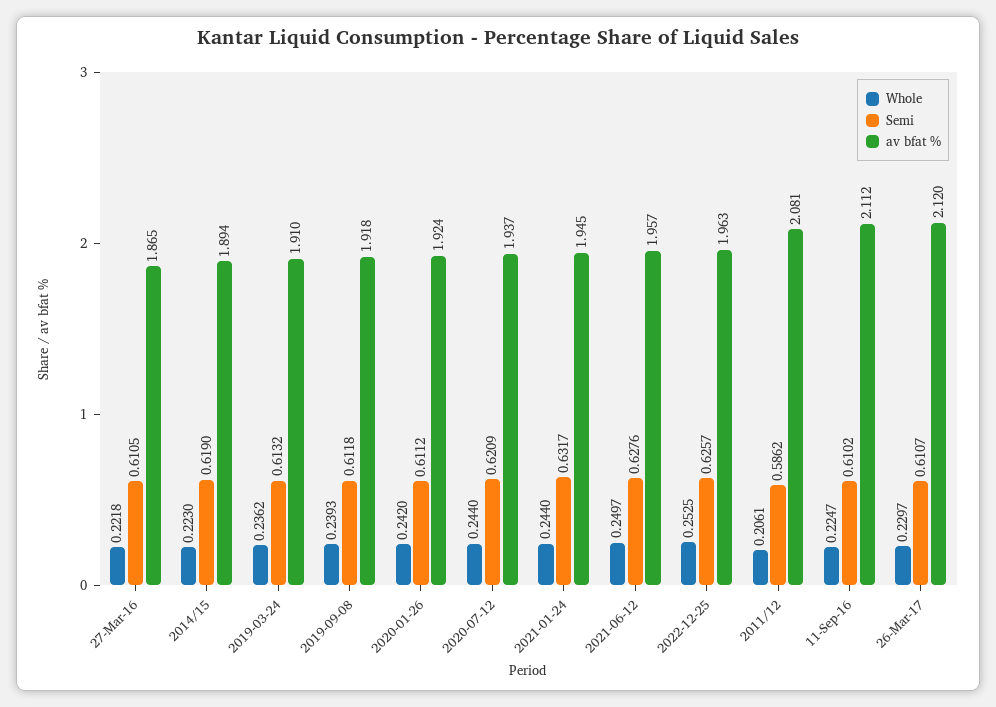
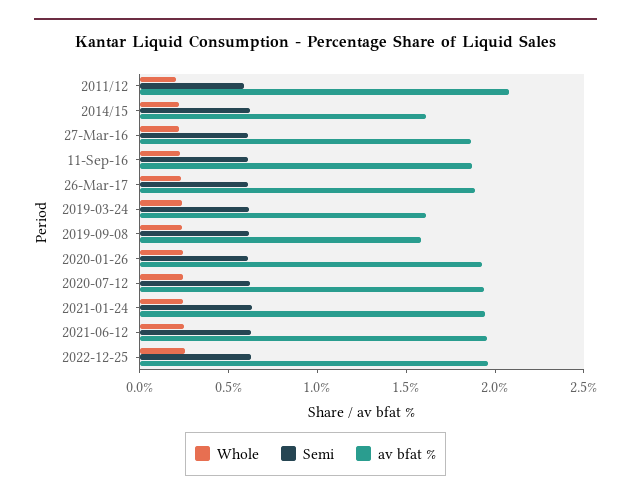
  {
    "Whole": {
      "27-Mar-16": 0.2218,
      "2014/15": 0.223,
      "2019-03-24": 0.2362,
      "2019-09-08": 0.2393,
      "2020-01-26": 0.242,
      "2020-07-12": 0.244,
      "2021-01-24": 0.244,
      "2021-06-12": 0.2497,
      "2022-12-25": 0.2525,
      "2011/12": 0.2061,
      "11-Sep-16": 0.2247,
      "26-Mar-17": 0.2297
    },
    "Semi": {
      "27-Mar-16": 0.6105,
      "2014/15": 0.619,
      "2019-03-24": 0.6132,
      "2019-09-08": 0.6118,
      "2020-01-26": 0.6112,
      "2020-07-12": 0.6209,
      "2021-01-24": 0.6317,
      "2021-06-12": 0.6276,
      "2022-12-25": 0.6257,
      "2011/12": 0.5862,
      "11-Sep-16": 0.6102,
      "26-Mar-17": 0.6107
    },
    "av bfat %": {
      "27-Mar-16": 1.865,
-     "2014/15": 1.894,
+     "2014/15": 1.6,
-     "2019-03-24": 1.91,
+     "2019-03-24": 1.6,
-     "2019-09-08": 1.918,
+     "2019-09-08": 1.6,
      "2020-01-26": 1.924,
      "2020-07-12": 1.937,
      "2021-01-24": 1.945,
      "2021-06-12": 1.957,
      "2022-12-25": 1.963,
      "2011/12": 2.081,
-     "11-Sep-16": 2.112,
+     "11-Sep-16": 1.9,
-     "26-Mar-17": 2.12
+     "26-Mar-17": 1.9
    }
  }

